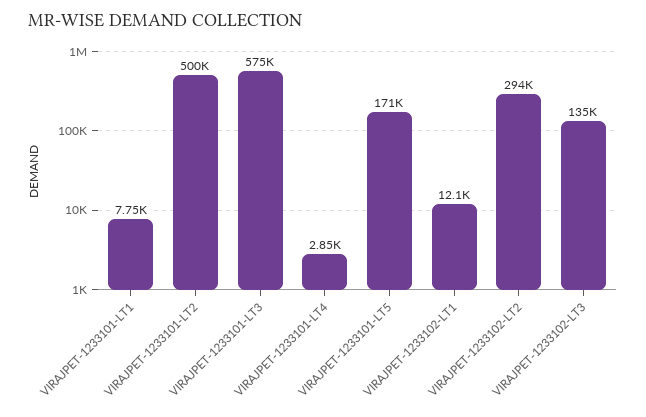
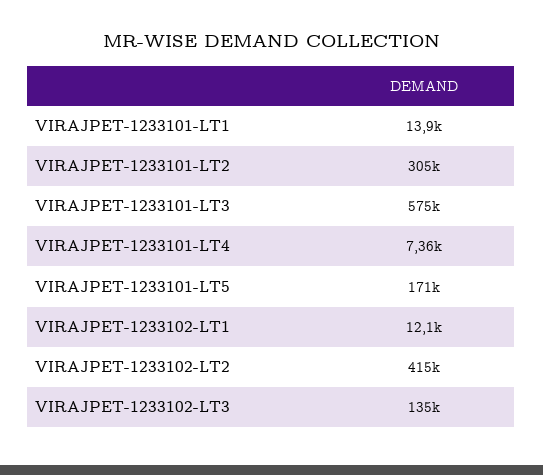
  {
-   "VIRAJPET-1233101-LT1": 7750,
+   "VIRAJPET-1233101-LT1": 13900,
-   "VIRAJPET-1233101-LT2": 500000,
+   "VIRAJPET-1233101-LT2": 305000,
    "VIRAJPET-1233101-LT3": 575000,
-   "VIRAJPET-1233101-LT4": 2850,
+   "VIRAJPET-1233101-LT4": 7360,
    "VIRAJPET-1233101-LT5": 171000,
    "VIRAJPET-1233102-LT1": 12100,
-   "VIRAJPET-1233102-LT2": 294000,
+   "VIRAJPET-1233102-LT2": 415000,
    "VIRAJPET-1233102-LT3": 135000
  }

